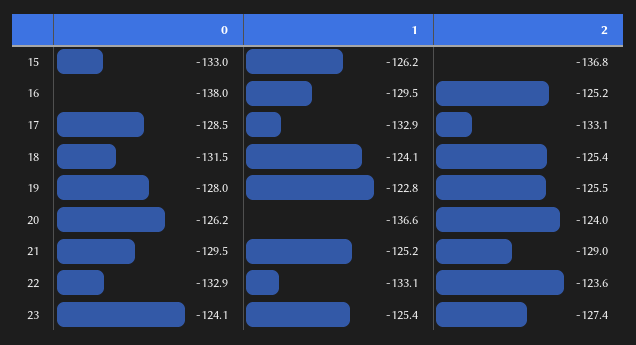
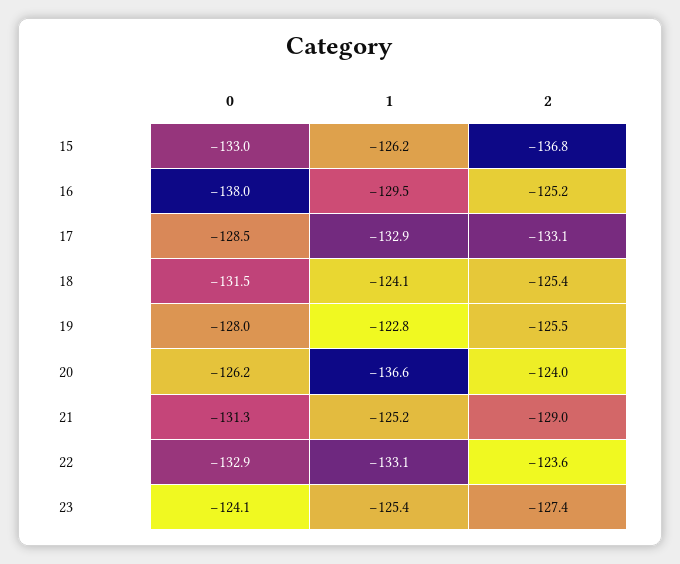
  {
    "0": {
      "15": -133,
      "16": -138,
      "17": -128.5,
      "18": -131.5,
      "19": -128,
      "20": -126.2,
-     "21": -129.5,
+     "21": -131.3,
      "22": -132.9,
      "23": -124.1
    },
    "1": {
      "15": -126.2,
      "16": -129.5,
      "17": -132.9,
      "18": -124.1,
      "19": -122.8,
      "20": -136.6,
      "21": -125.2,
      "22": -133.1,
      "23": -125.4
    },
    "2": {
      "15": -136.8,
      "16": -125.2,
      "17": -133.1,
      "18": -125.4,
      "19": -125.5,
      "20": -124,
      "21": -129,
      "22": -123.6,
      "23": -127.4
    }
  }

